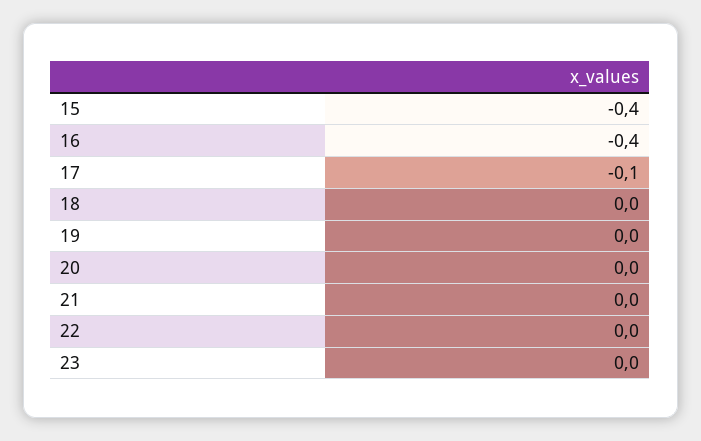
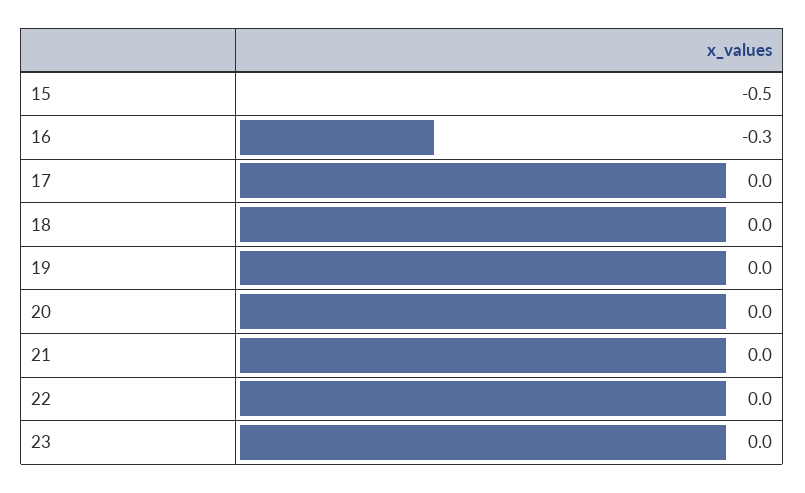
  {
-   "15": -0.4,
+   "15": -0.5,
-   "16": -0.4,
+   "16": -0.3,
-   "17": -0.1,
+   "17": 0,
    "18": 0,
    "19": 0,
    "20": 0,
    "21": 0,
    "22": 0,
    "23": 0
  }

